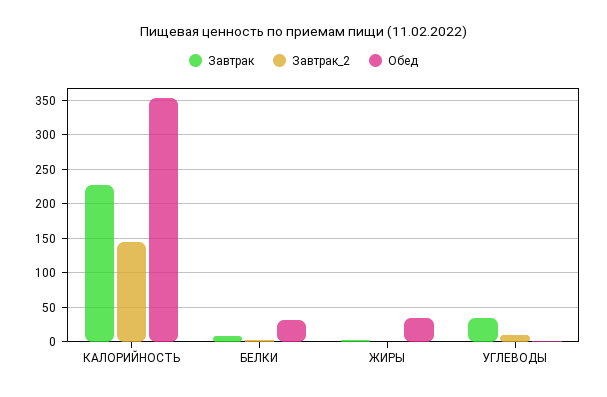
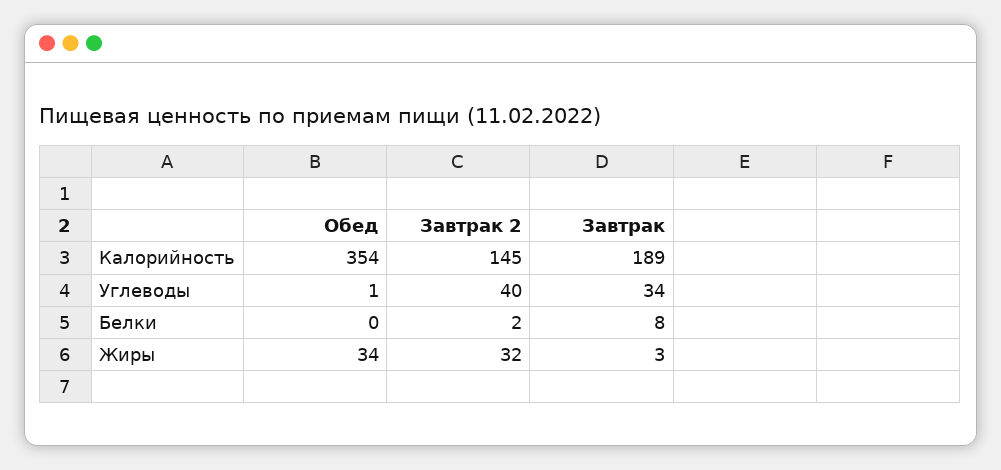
  {
    "Завтрак": {
-     "КАЛОРИЙНОСТЬ": 230,
+     "КАЛОРИЙНОСТЬ": 189,
      "БЕЛКИ": 8,
      "ЖИРЫ": 3,
      "УГЛЕВОДЫ": 34
    },
    "Завтрак_2": {
      "КАЛОРИЙНОСТЬ": 145,
      "БЕЛКИ": 2,
-     "ЖИРЫ": 0,
+     "ЖИРЫ": 32,
-     "УГЛЕВОДЫ": 10
+     "УГЛЕВОДЫ": 40
    },
    "Обед": {
      "КАЛОРИЙНОСТЬ": 354,
-     "БЕЛКИ": 30,
+     "БЕЛКИ": 0,
      "ЖИРЫ": 34,
      "УГЛЕВОДЫ": 1
    }
  }

